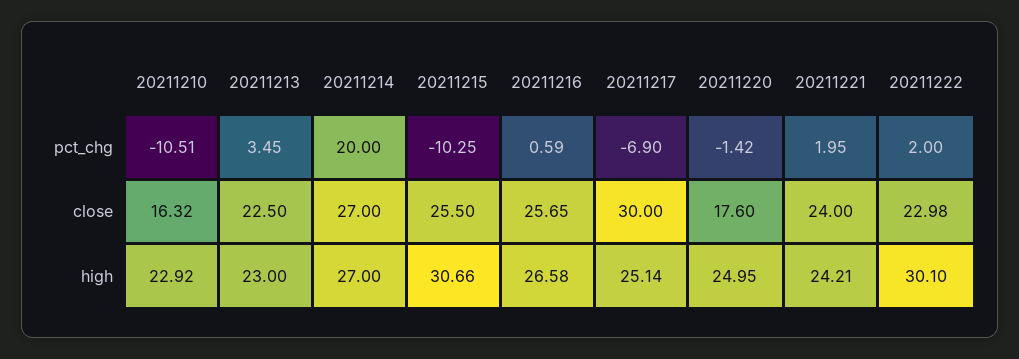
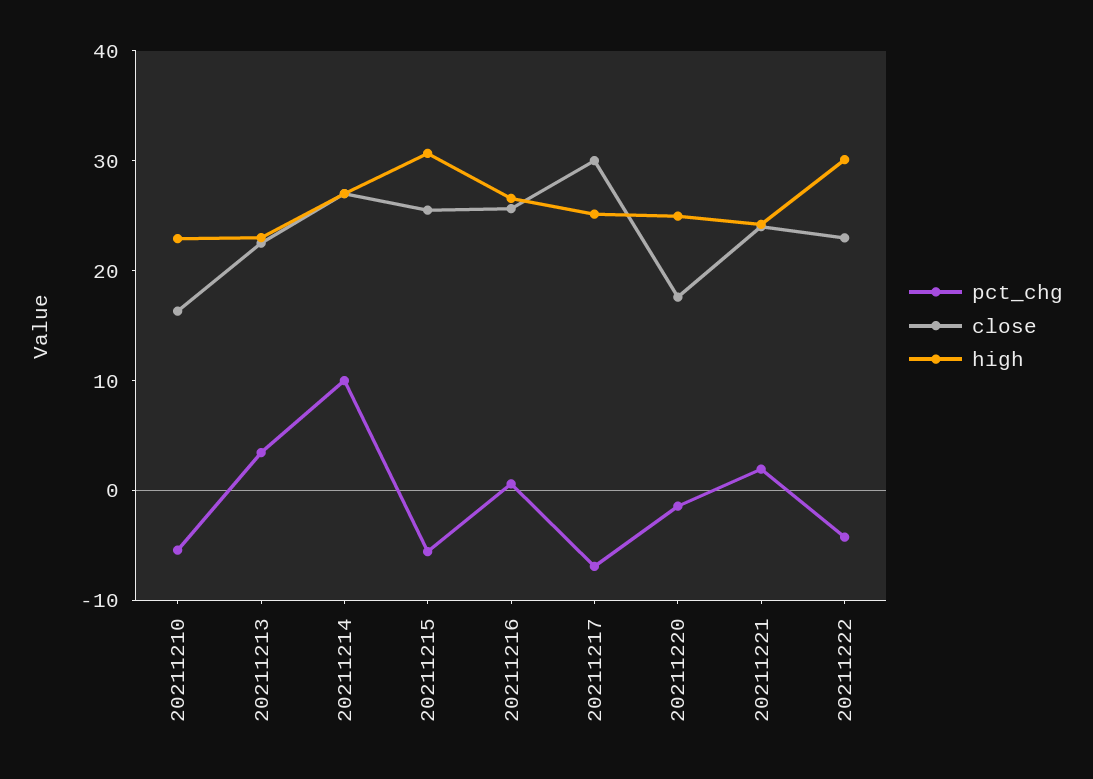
  {
    "pct_chg": {
-     "20211210": -10.51,
+     "20211210": -6,
      "20211213": 3.45,
-     "20211214": 20,
+     "20211214": 10,
-     "20211215": -10.25,
+     "20211215": -6,
      "20211216": 0.59,
      "20211217": -6.9,
      "20211220": -1.42,
      "20211221": 1.95,
-     "20211222": 2
+     "20211222": -4
    },
    "close": {
      "20211210": 16.32,
      "20211213": 22.5,
      "20211214": 27,
      "20211215": 25.5,
      "20211216": 25.65,
      "20211217": 30,
      "20211220": 17.6,
      "20211221": 24,
      "20211222": 22.98
    },
    "high": {
      "20211210": 22.92,
      "20211213": 23,
      "20211214": 27,
      "20211215": 30.66,
      "20211216": 26.58,
      "20211217": 25.14,
      "20211220": 24.95,
      "20211221": 24.21,
      "20211222": 30.1
    }
  }

